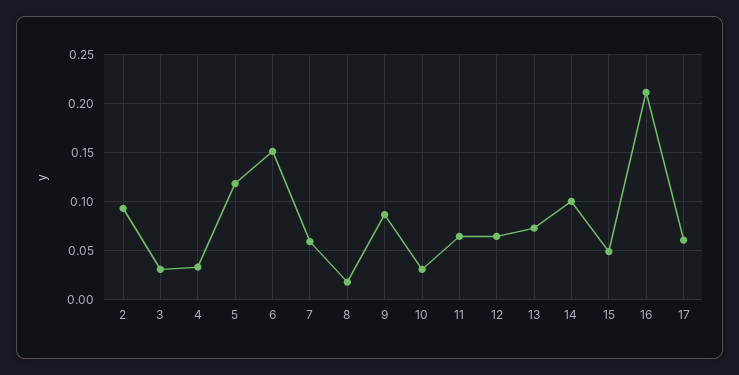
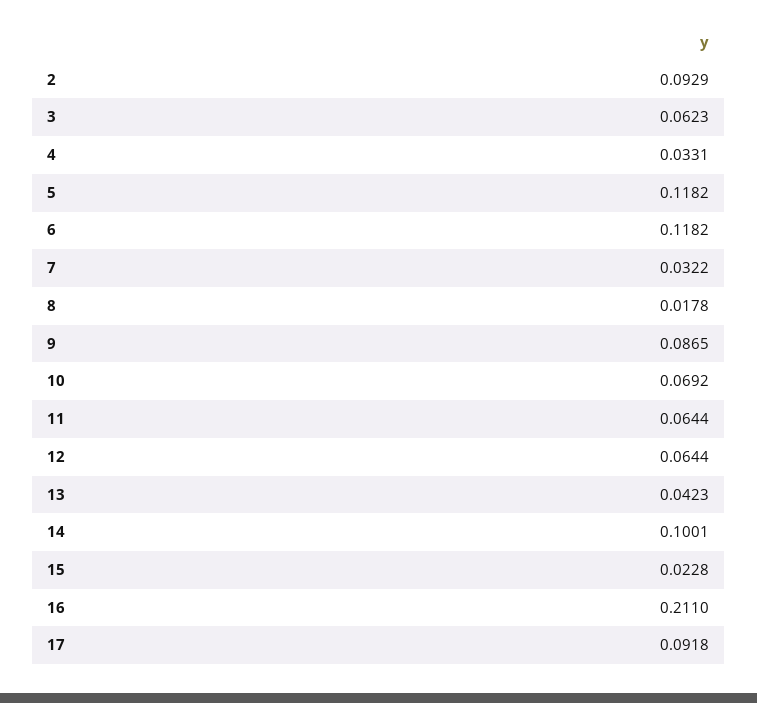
  {
    "2": 0.0929,
-   "3": 0.03,
+   "3": 0.0623,
    "4": 0.0331,
    "5": 0.1182,
-   "6": 0.15,
+   "6": 0.1182,
-   "7": 0.06,
+   "7": 0.0322,
    "8": 0.0178,
    "9": 0.0865,
-   "10": 0.03,
+   "10": 0.0692,
    "11": 0.0644,
    "12": 0.0644,
-   "13": 0.07,
+   "13": 0.0423,
    "14": 0.1001,
-   "15": 0.05,
+   "15": 0.0228,
    "16": 0.211,
-   "17": 0.06
+   "17": 0.0918
  }

